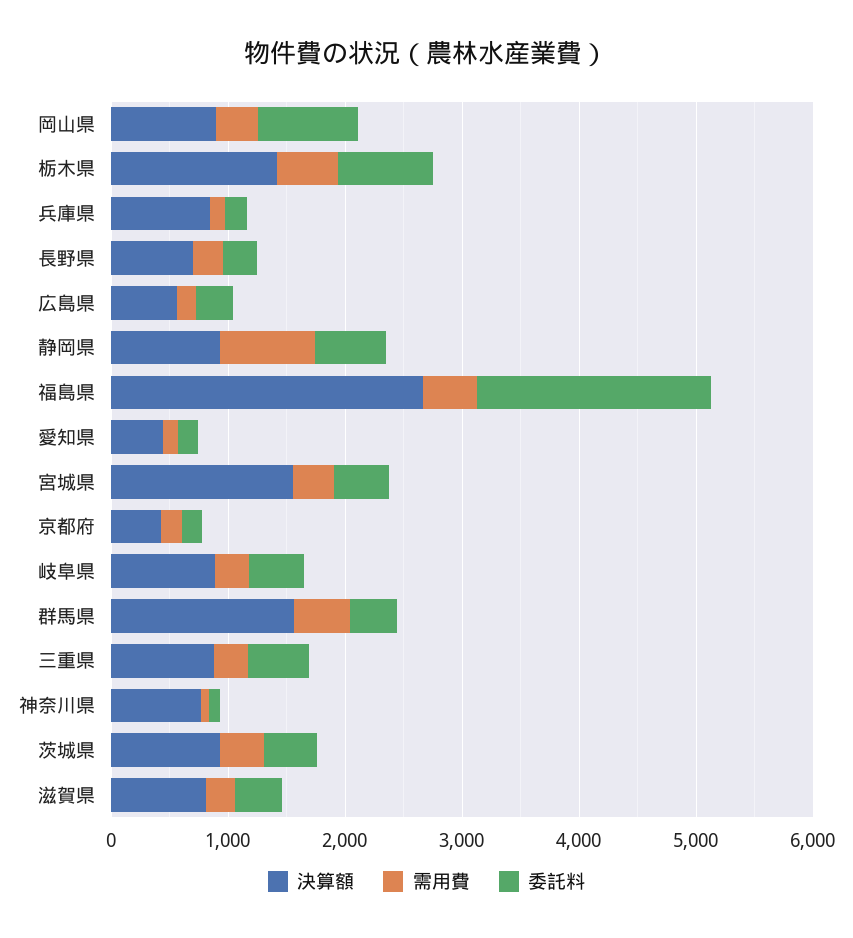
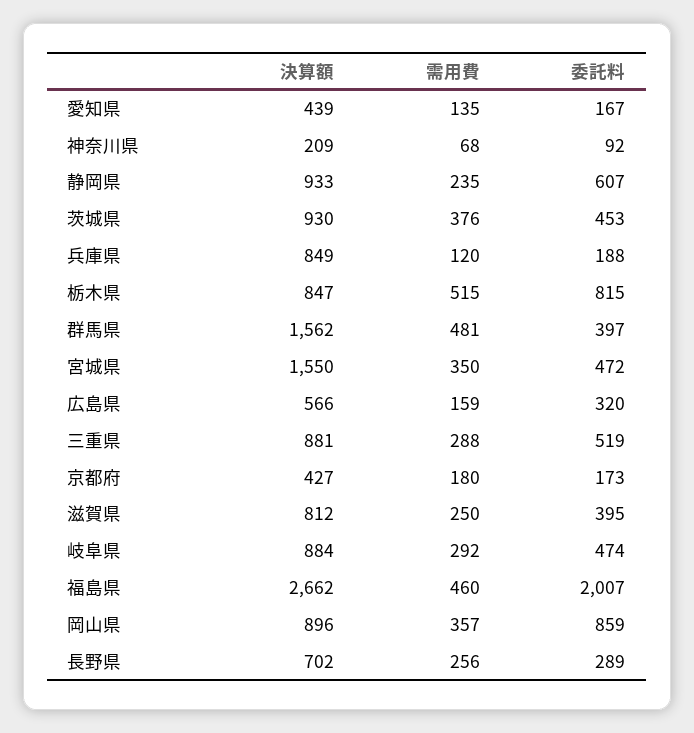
  {
    "決算額": {
      "岡山県": 896,
-     "栃木県": 1400,
+     "栃木県": 847,
      "兵庫県": 849,
      "長野県": 702,
      "広島県": 566,
      "静岡県": 933,
      "福島県": 2662,
      "愛知県": 439,
      "宮城県": 1550,
      "京都府": 427,
      "岐阜県": 884,
      "群馬県": 1562,
      "三重県": 881,
-     "神奈川県": 800,
+     "神奈川県": 209,
      "茨城県": 930,
      "滋賀県": 812
    },
    "需用費": {
      "岡山県": 357,
      "栃木県": 515,
      "兵庫県": 120,
      "長野県": 256,
      "広島県": 159,
-     "静岡県": 800,
+     "静岡県": 235,
      "福島県": 460,
      "愛知県": 135,
      "宮城県": 350,
      "京都府": 180,
      "岐阜県": 292,
      "群馬県": 481,
      "三重県": 288,
      "神奈川県": 68,
      "茨城県": 376,
      "滋賀県": 250
    },
    "委託料": {
      "岡山県": 859,
      "栃木県": 815,
      "兵庫県": 188,
      "長野県": 289,
      "広島県": 320,
      "静岡県": 607,
      "福島県": 2007,
      "愛知県": 167,
      "宮城県": 472,
      "京都府": 173,
      "岐阜県": 474,
      "群馬県": 397,
      "三重県": 519,
      "神奈川県": 92,
      "茨城県": 453,
      "滋賀県": 395
    }
  }

